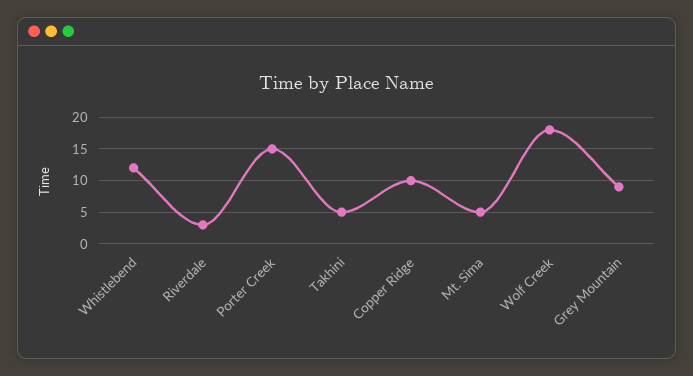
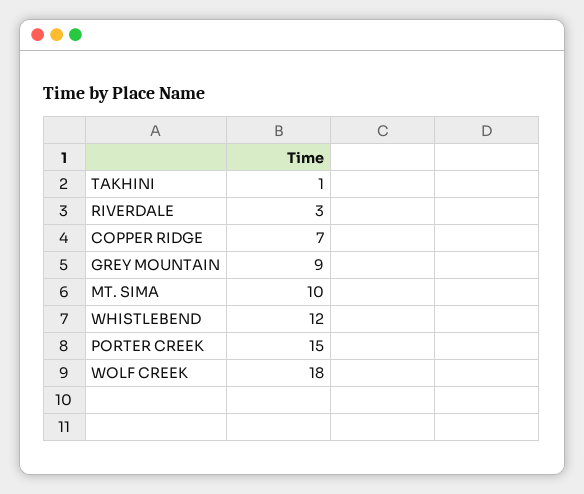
  {
    "Whistlebend": 12,
    "Riverdale": 3,
    "Porter Creek": 15,
-   "Takhini": 5,
+   "Takhini": 1,
-   "Copper Ridge": 10,
+   "Copper Ridge": 7,
-   "Mt. Sima": 5,
+   "Mt. Sima": 10,
    "Wolf Creek": 18,
    "Grey Mountain": 9
  }

